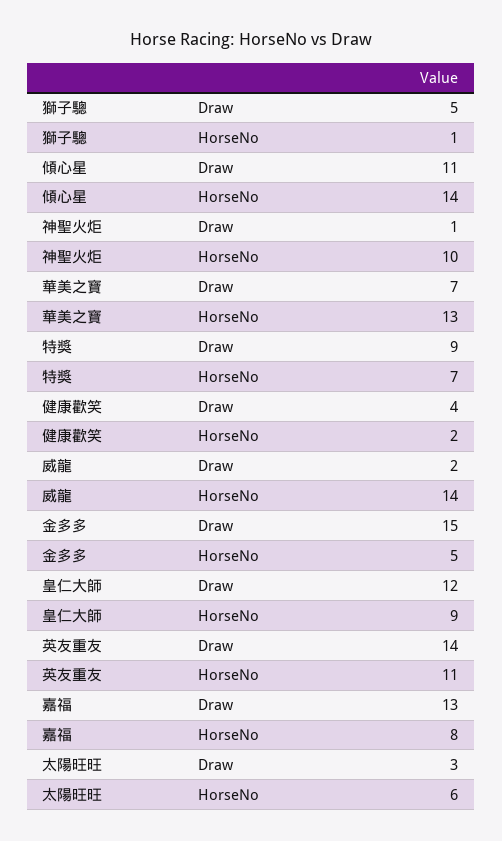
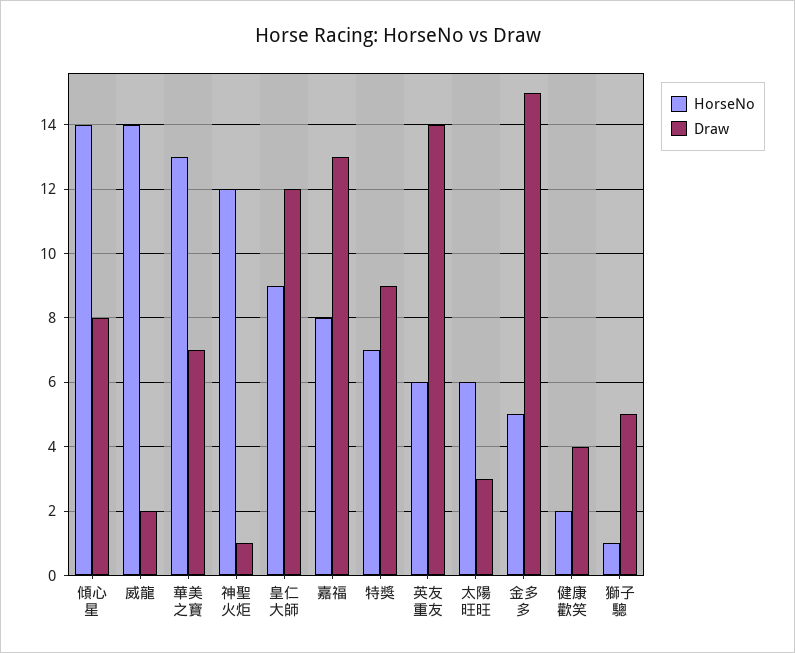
  {
    "Draw": {
      "獅子驄": 5,
-     "傾心星": 11,
+     "傾心星": 8,
      "神聖火炬": 1,
      "華美之寶": 7,
      "特獎": 9,
      "健康歡笑": 4,
      "威龍": 2,
      "金多多": 15,
      "皇仁大師": 12,
      "英友重友": 14,
      "嘉福": 13,
      "太陽旺旺": 3
    },
    "HorseNo": {
      "獅子驄": 1,
      "傾心星": 14,
-     "神聖火炬": 10,
+     "神聖火炬": 12,
      "華美之寶": 13,
      "特獎": 7,
      "健康歡笑": 2,
      "威龍": 14,
      "金多多": 5,
      "皇仁大師": 9,
-     "英友重友": 11,
+     "英友重友": 6,
      "嘉福": 8,
      "太陽旺旺": 6
    }
  }

